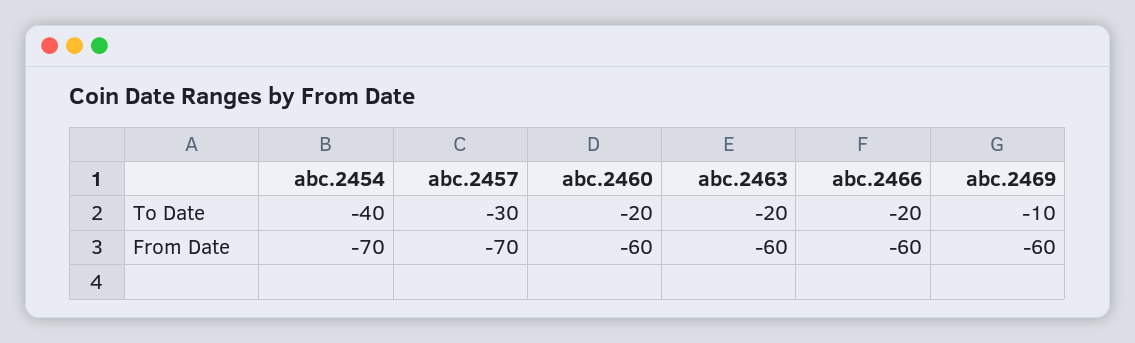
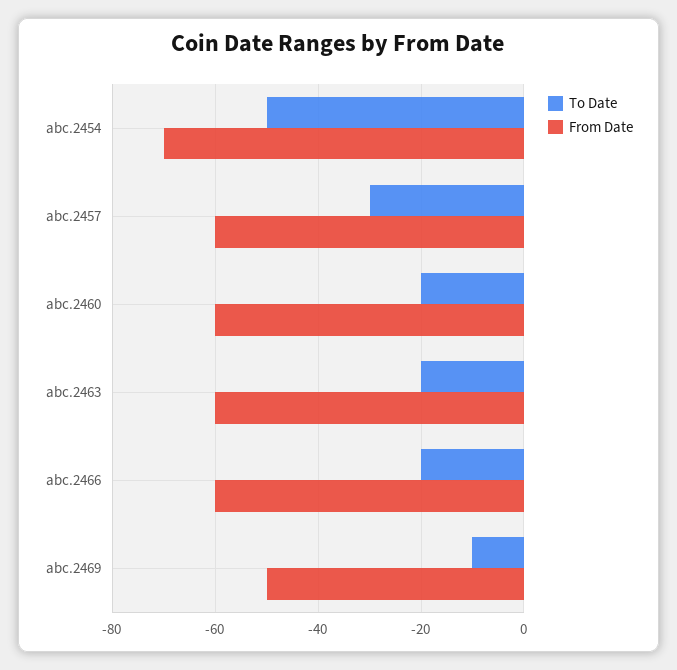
  {
    "To Date": {
-     "abc.2454": -40,
+     "abc.2454": -50,
      "abc.2457": -30,
      "abc.2460": -20,
      "abc.2463": -20,
      "abc.2466": -20,
      "abc.2469": -10
    },
    "From Date": {
      "abc.2454": -70,
-     "abc.2457": -70,
+     "abc.2457": -60,
      "abc.2460": -60,
      "abc.2463": -60,
      "abc.2466": -60,
-     "abc.2469": -60
+     "abc.2469": -50
    }
  }

